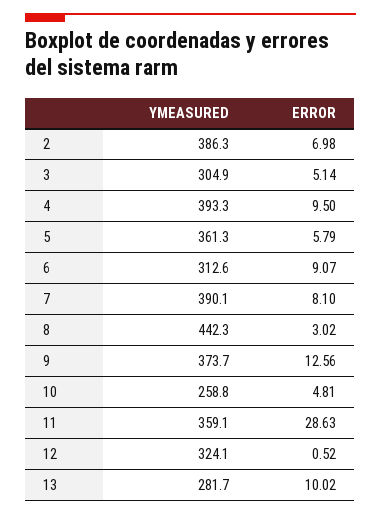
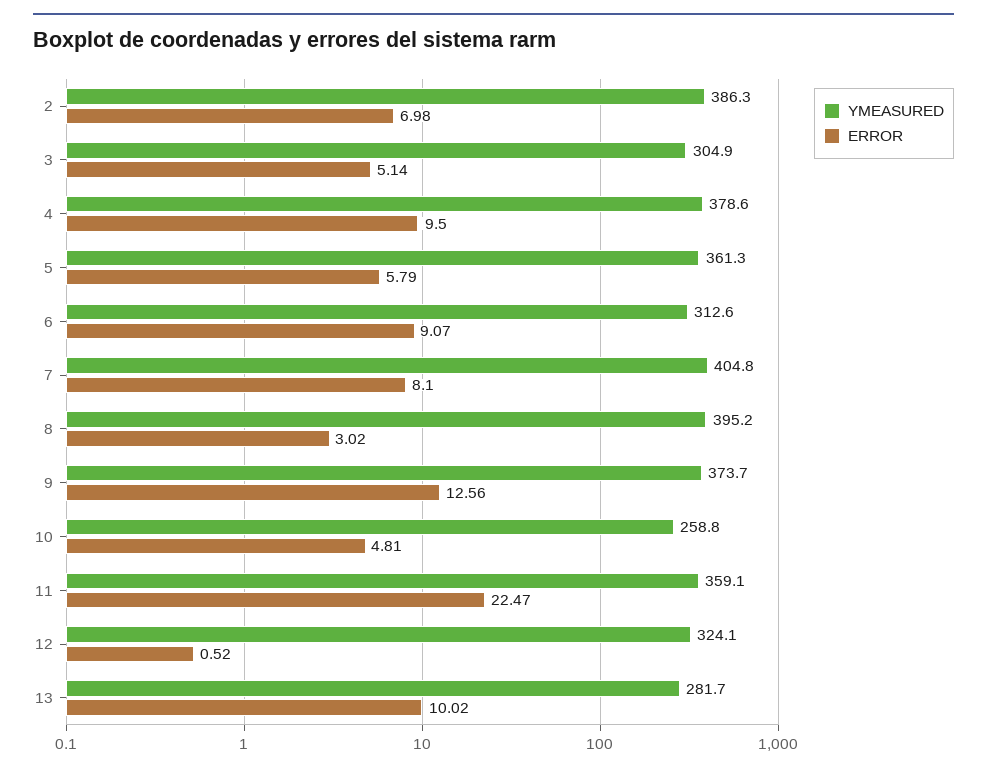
  {
    "YMEASURED": {
      "2": 386.3,
      "3": 304.9,
-     "4": 393.3,
+     "4": 378.6,
      "5": 361.3,
      "6": 312.6,
-     "7": 390.1,
+     "7": 404.8,
-     "8": 442.3,
+     "8": 395.2,
      "9": 373.7,
      "10": 258.8,
      "11": 359.1,
      "12": 324.1,
      "13": 281.7
    },
    "ERROR": {
      "2": 6.98,
      "3": 5.14,
      "4": 9.5,
      "5": 5.79,
      "6": 9.07,
      "7": 8.1,
      "8": 3.02,
      "9": 12.56,
      "10": 4.81,
-     "11": 28.63,
+     "11": 22.47,
      "12": 0.52,
      "13": 10.02
    }
  }

